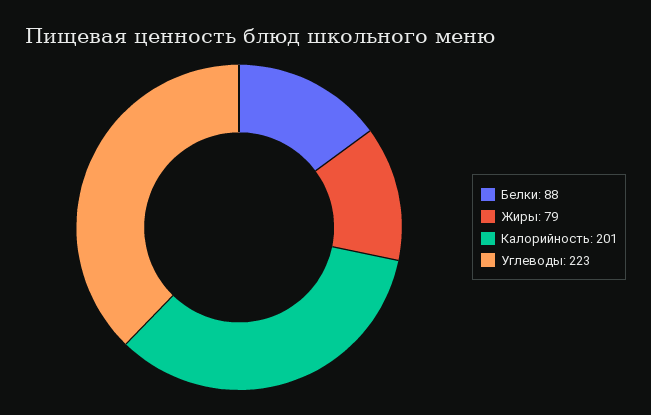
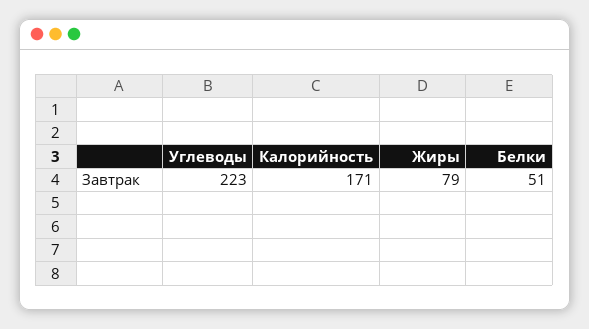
  {
-   "Белки": 88,
+   "Белки": 51,
    "Жиры": 79,
-   "Калорийность": 201,
+   "Калорийность": 171,
    "Углеводы": 223
  }

